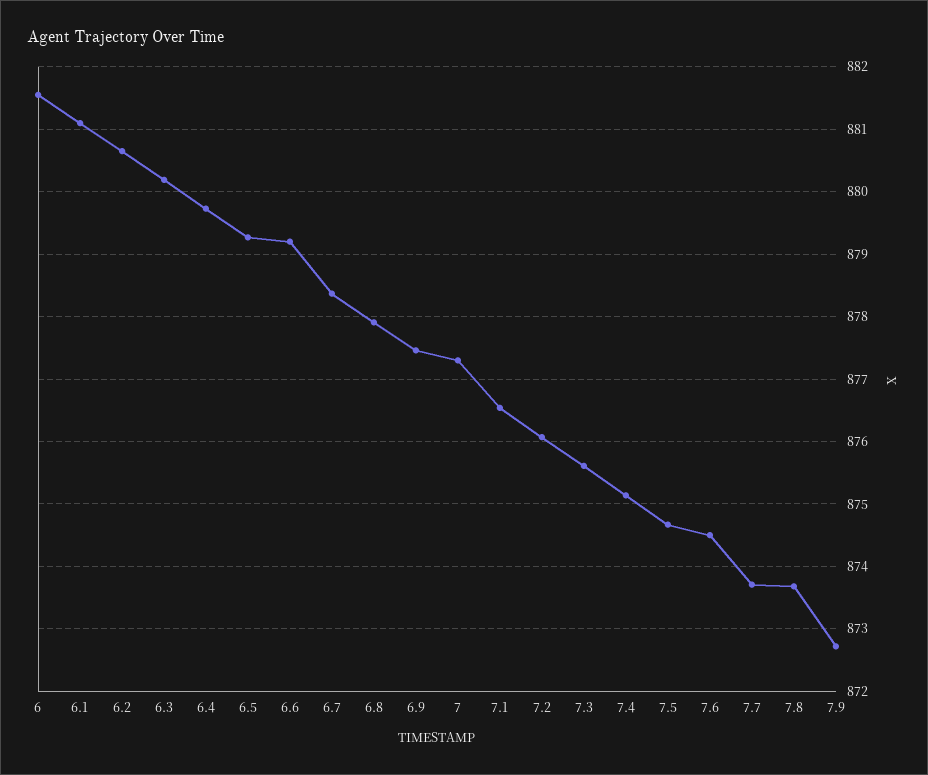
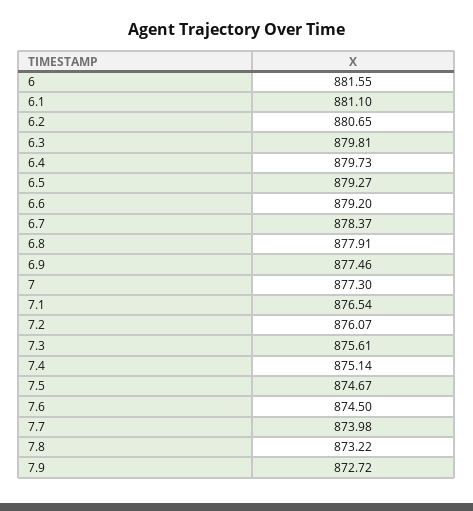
  {
    "6": 881.55,
    "6.1": 881.1,
    "6.2": 880.65,
-   "6.3": 880.2,
+   "6.3": 879.81,
    "6.4": 879.73,
    "6.5": 879.27,
    "6.6": 879.2,
    "6.7": 878.37,
    "6.8": 877.91,
    "6.9": 877.46,
    "7": 877.3,
    "7.1": 876.54,
    "7.2": 876.07,
    "7.3": 875.61,
    "7.4": 875.14,
    "7.5": 874.67,
    "7.6": 874.5,
-   "7.7": 873.7,
+   "7.7": 873.98,
-   "7.8": 873.7,
+   "7.8": 873.22,
    "7.9": 872.72
  }

